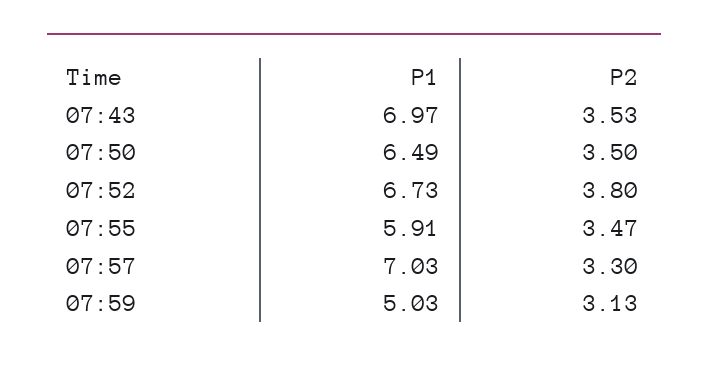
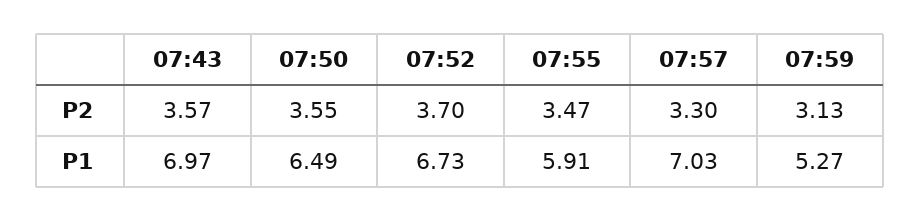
  {
    "P1": {
      "07:43": 6.97,
      "07:50": 6.49,
      "07:52": 6.73,
      "07:55": 5.91,
      "07:57": 7.03,
-     "07:59": 5.03
+     "07:59": 5.27
    },
    "P2": {
-     "07:43": 3.53,
+     "07:43": 3.57,
-     "07:50": 3.5,
+     "07:50": 3.55,
-     "07:52": 3.8,
+     "07:52": 3.7,
      "07:55": 3.47,
      "07:57": 3.3,
      "07:59": 3.13
    }
  }

